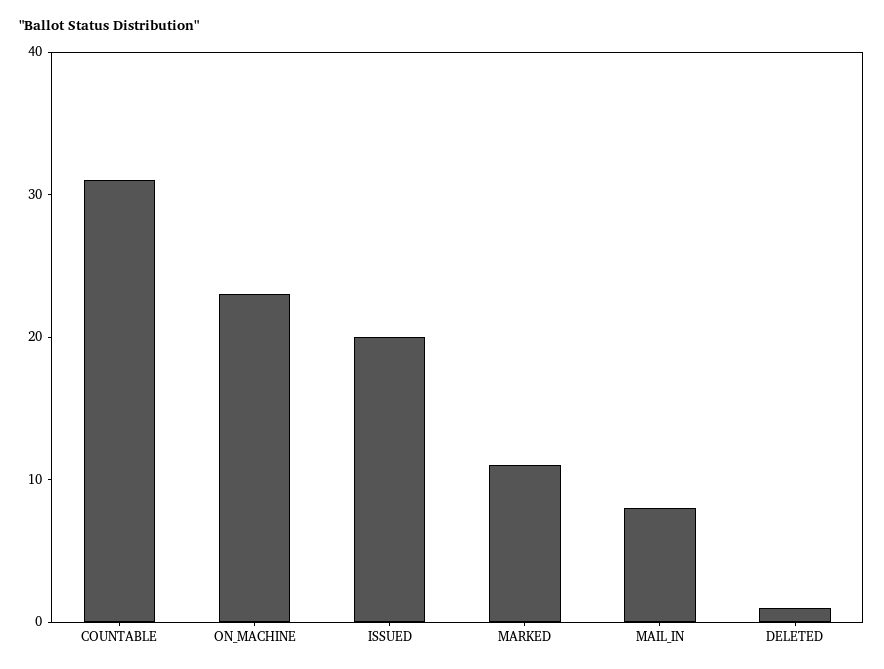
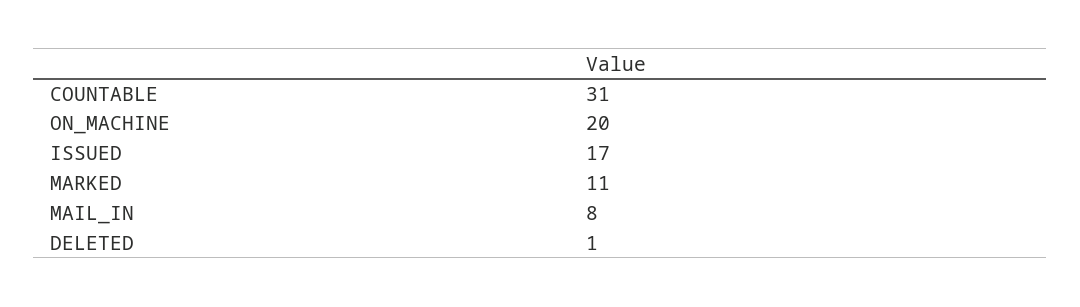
  {
    "COUNTABLE": 31,
-   "ON_MACHINE": 23,
+   "ON_MACHINE": 20,
-   "ISSUED": 20,
+   "ISSUED": 17,
    "MARKED": 11,
    "MAIL_IN": 8,
    "DELETED": 1
  }

